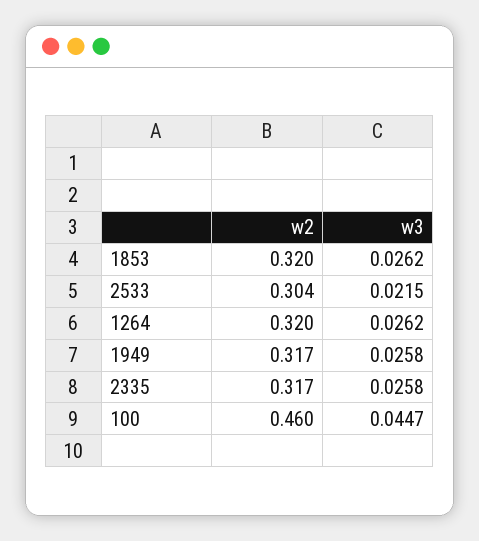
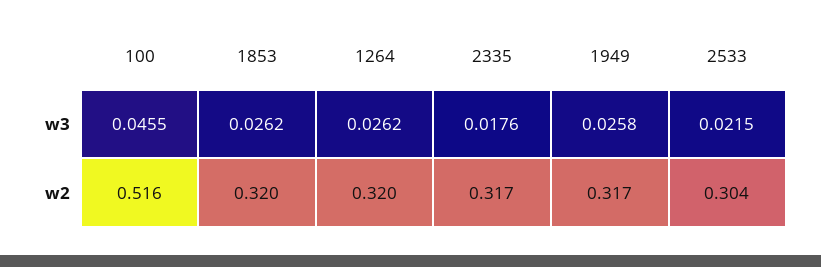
  {
    "w2": {
      "1853": 0.32,
      "2533": 0.304,
      "1264": 0.32,
      "1949": 0.317,
      "2335": 0.317,
-     "100": 0.46
+     "100": 0.516
    },
    "w3": {
      "1853": 0.0262,
      "2533": 0.0215,
      "1264": 0.0262,
      "1949": 0.0258,
-     "2335": 0.0258,
+     "2335": 0.0176,
-     "100": 0.0447
+     "100": 0.0455
    }
  }

